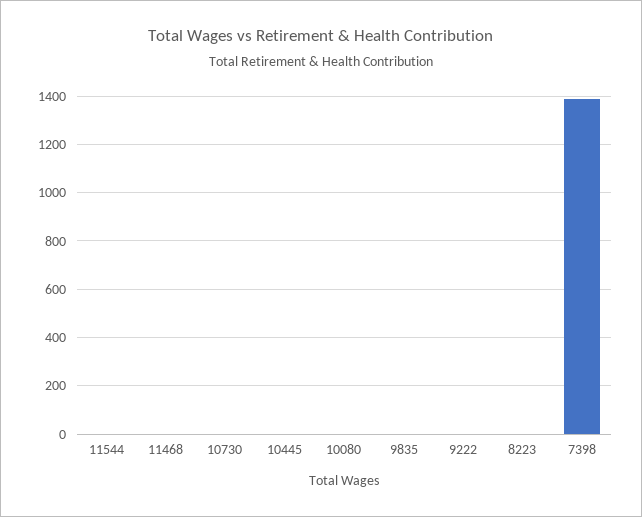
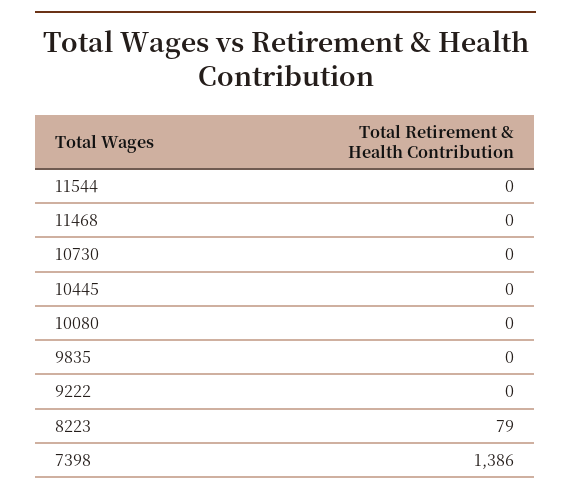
  {
    "11544": 0,
    "11468": 0,
    "10730": 0,
    "10445": 0,
    "10080": 0,
    "9835": 0,
    "9222": 0,
-   "8223": 0,
+   "8223": 79,
    "7398": 1386
  }

